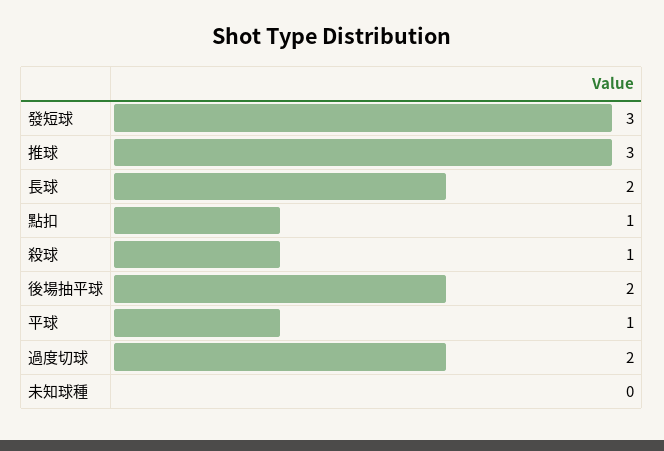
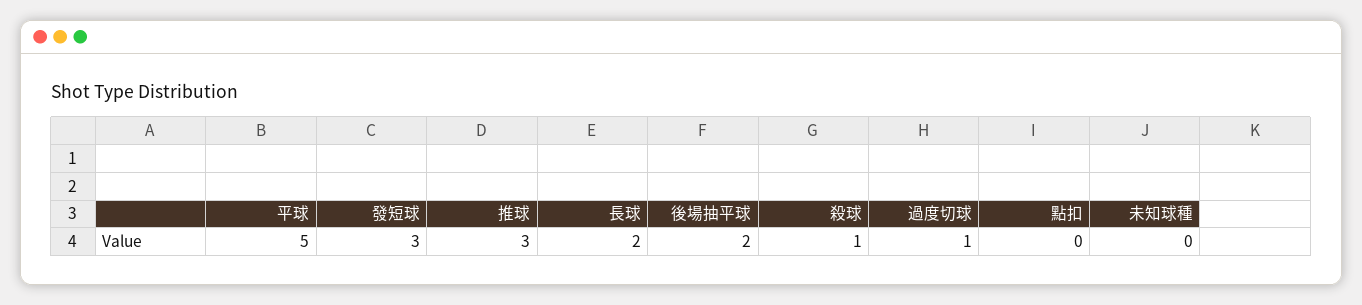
  {
    "發短球": 3,
    "推球": 3,
    "長球": 2,
-   "點扣": 1,
+   "點扣": 0,
    "殺球": 1,
    "後場抽平球": 2,
-   "平球": 1,
+   "平球": 5,
-   "過度切球": 2,
+   "過度切球": 1,
    "未知球種": 0
  }

